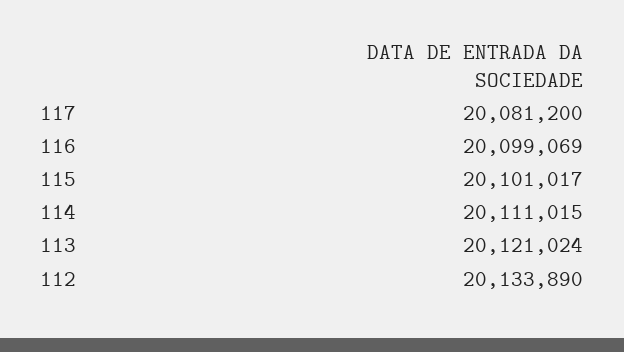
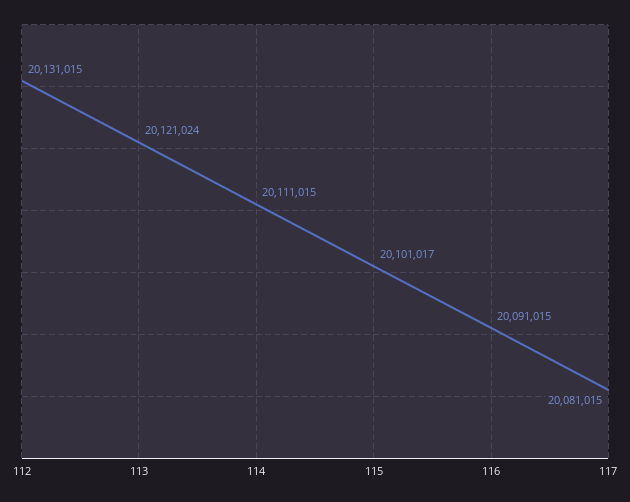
  {
-   "117": 20081200,
+   "117": 20081015,
-   "116": 20099069,
+   "116": 20091015,
    "115": 20101017,
    "114": 20111015,
    "113": 20121024,
-   "112": 20133890
+   "112": 20131015
  }

